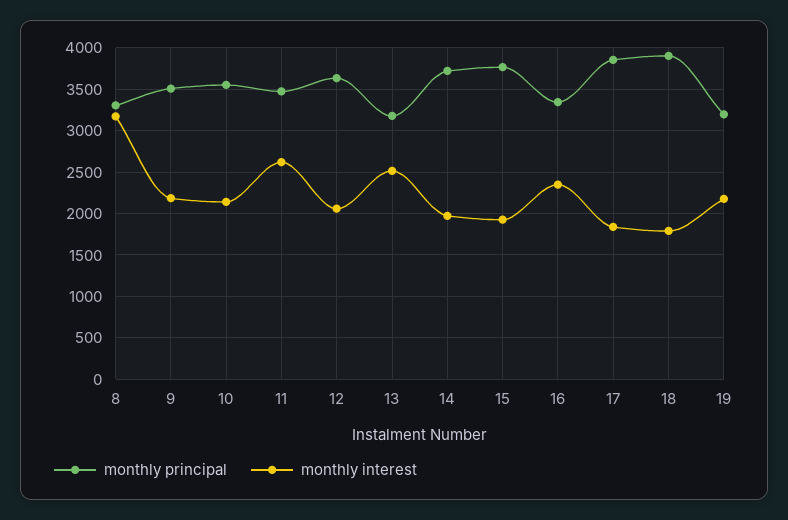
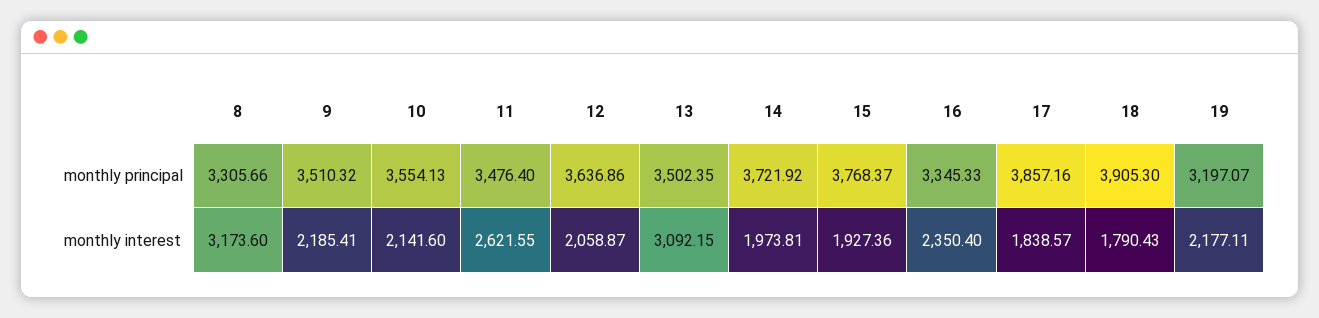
  {
    "monthly principal": {
      "8": 3305.66,
      "9": 3510.32,
      "10": 3554.13,
      "11": 3476.4,
      "12": 3636.86,
-     "13": 3200,
+     "13": 3502.35,
      "14": 3721.92,
      "15": 3768.37,
      "16": 3345.33,
      "17": 3857.16,
      "18": 3905.3,
      "19": 3197.07
    },
    "monthly interest": {
      "8": 3173.6,
      "9": 2185.41,
      "10": 2141.6,
      "11": 2621.55,
      "12": 2058.87,
-     "13": 2500,
+     "13": 3092.15,
      "14": 1973.81,
      "15": 1927.36,
      "16": 2350.4,
      "17": 1838.57,
      "18": 1790.43,
      "19": 2177.11
    }
  }

